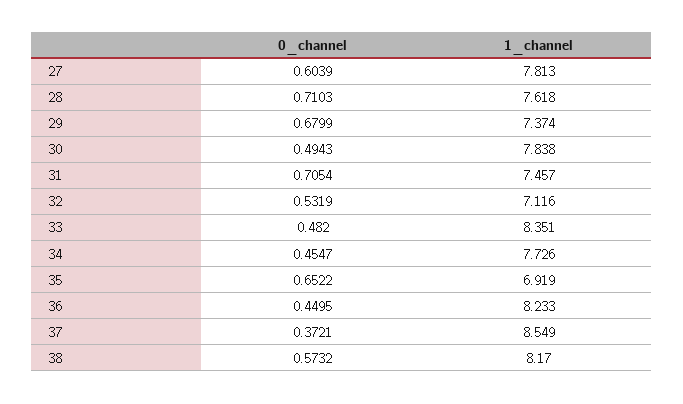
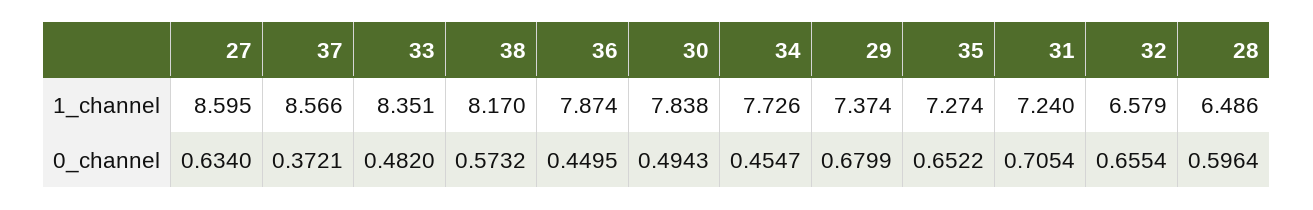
  {
    "0_channel": {
-     "27": 0.6039,
+     "27": 0.634,
-     "28": 0.7103,
+     "28": 0.5964,
      "29": 0.6799,
      "30": 0.4943,
      "31": 0.7054,
-     "32": 0.5319,
+     "32": 0.6554,
      "33": 0.482,
      "34": 0.4547,
      "35": 0.6522,
      "36": 0.4495,
      "37": 0.3721,
      "38": 0.5732
    },
    "1_channel": {
-     "27": 7.813,
+     "27": 8.595,
-     "28": 7.618,
+     "28": 6.486,
      "29": 7.374,
      "30": 7.838,
-     "31": 7.457,
+     "31": 7.24,
-     "32": 7.116,
+     "32": 6.579,
      "33": 8.351,
      "34": 7.726,
-     "35": 6.919,
+     "35": 7.274,
-     "36": 8.233,
+     "36": 7.874,
-     "37": 8.549,
+     "37": 8.566,
      "38": 8.17
    }
  }

